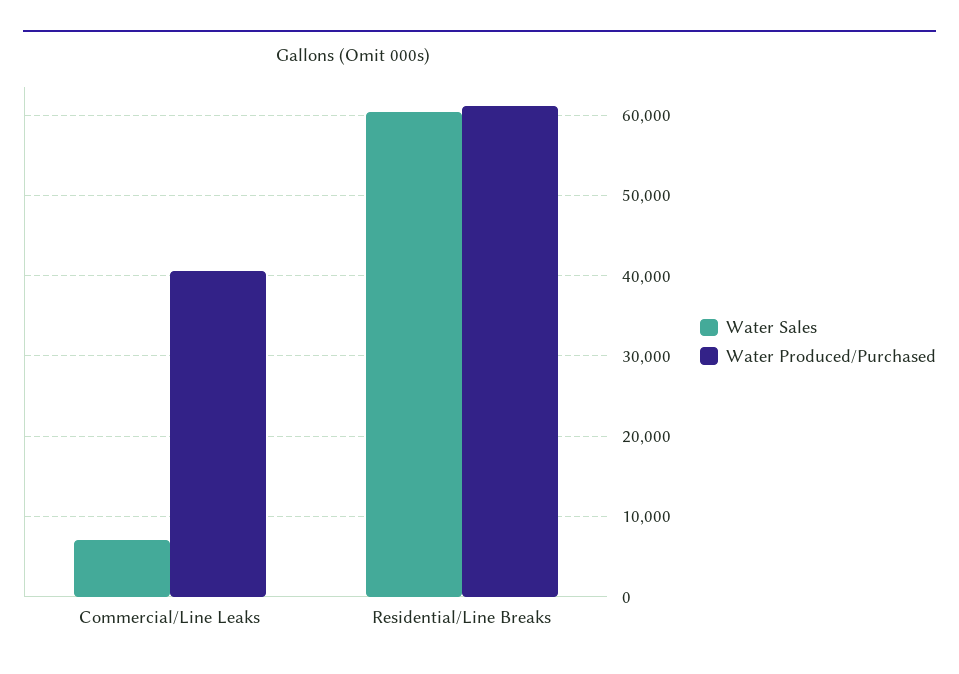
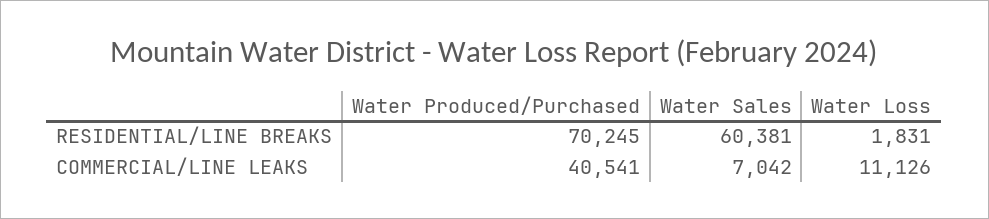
  {
    "Water Sales": {
      "Commercial/Line Leaks": 7042,
      "Residential/Line Breaks": 60381
    },
    "Water Produced/Purchased": {
      "Commercial/Line Leaks": 40541,
-     "Residential/Line Breaks": 61000
+     "Residential/Line Breaks": 70245
-   }
+   },
+   "Water Loss": {
+     "Residential/Line Breaks": 1831,
+     "Commercial/Line Leaks": 11126
+   }
  }

